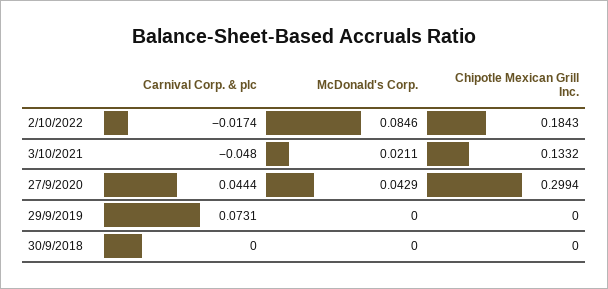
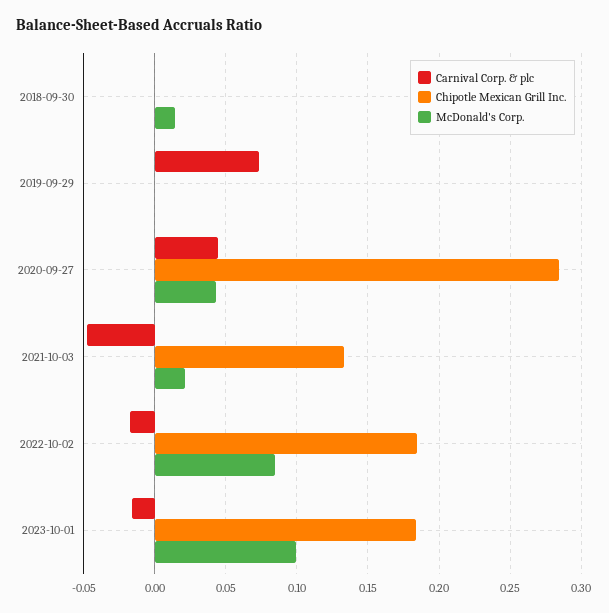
  {
    "Carnival Corp. & plc": {
      "2/10/2022": -0.0174,
      "3/10/2021": -0.048,
      "27/9/2020": 0.0444,
      "29/9/2019": 0.0731,
-     "30/9/2018": 0
+     "30/9/2018": 0,
+     "2023-10-01": -0.015
    },
    "McDonald's Corp.": {
      "2/10/2022": 0.0846,
      "3/10/2021": 0.0211,
      "27/9/2020": 0.0429,
      "29/9/2019": 0,
-     "30/9/2018": 0
+     "30/9/2018": 0.015,
+     "2023-10-01": 0.1
    },
    "Chipotle Mexican Grill Inc.": {
      "2/10/2022": 0.1843,
      "3/10/2021": 0.1332,
-     "27/9/2020": 0.2994,
+     "27/9/2020": 0.285,
      "29/9/2019": 0,
-     "30/9/2018": 0
+     "30/9/2018": 0,
+     "2023-10-01": 0.185
    }
  }

